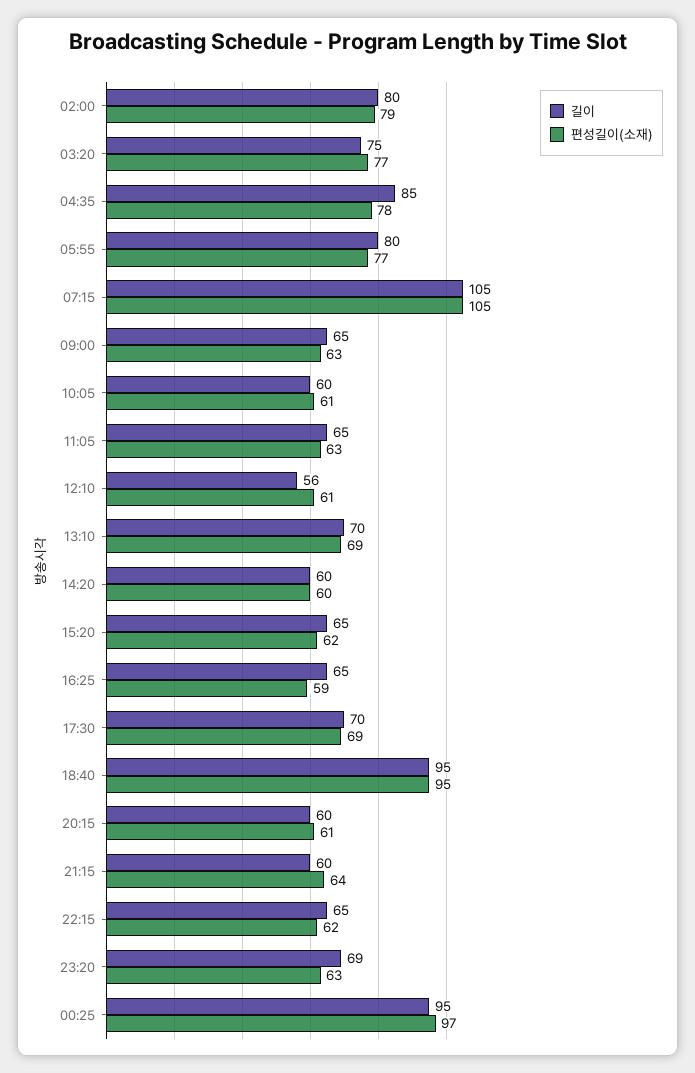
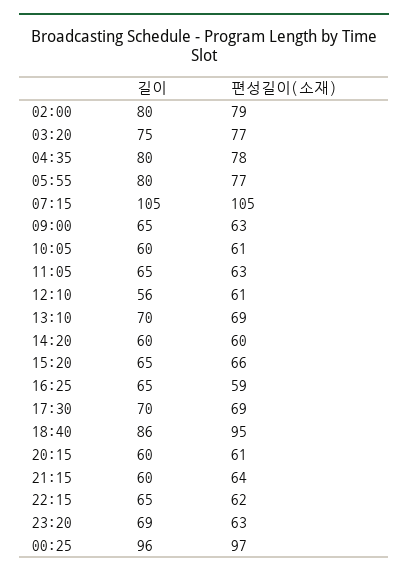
  {
    "길이": {
      "02:00": 80,
      "03:20": 75,
-     "04:35": 85,
+     "04:35": 80,
      "05:55": 80,
      "07:15": 105,
      "09:00": 65,
      "10:05": 60,
      "11:05": 65,
      "12:10": 56,
      "13:10": 70,
      "14:20": 60,
      "15:20": 65,
      "16:25": 65,
      "17:30": 70,
-     "18:40": 95,
+     "18:40": 86,
      "20:15": 60,
      "21:15": 60,
      "22:15": 65,
      "23:20": 69,
-     "00:25": 95
+     "00:25": 96
    },
    "편성길이(소재)": {
      "02:00": 79,
      "03:20": 77,
      "04:35": 78,
      "05:55": 77,
      "07:15": 105,
      "09:00": 63,
      "10:05": 61,
      "11:05": 63,
      "12:10": 61,
      "13:10": 69,
      "14:20": 60,
-     "15:20": 62,
+     "15:20": 66,
      "16:25": 59,
      "17:30": 69,
      "18:40": 95,
      "20:15": 61,
      "21:15": 64,
      "22:15": 62,
      "23:20": 63,
      "00:25": 97
    }
  }

